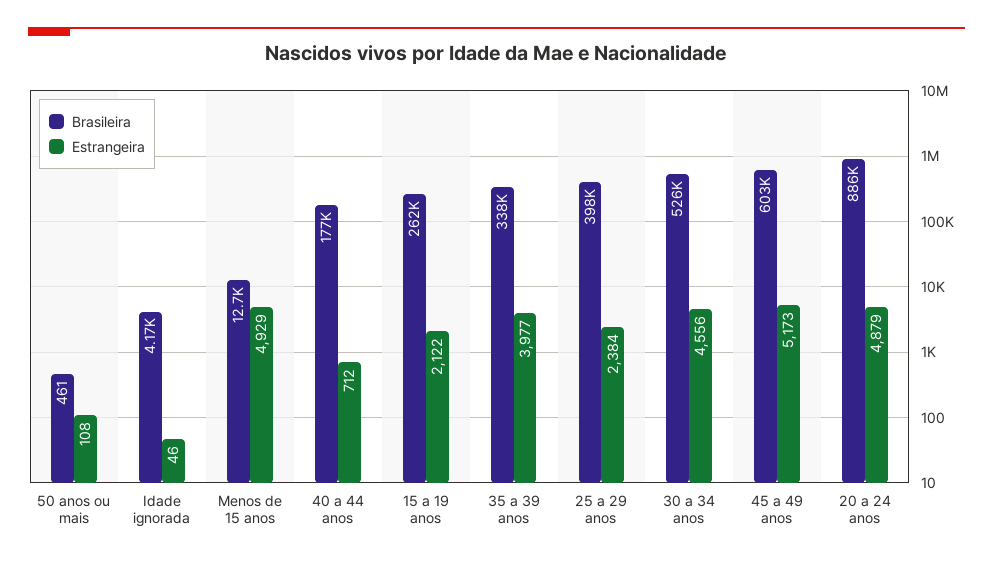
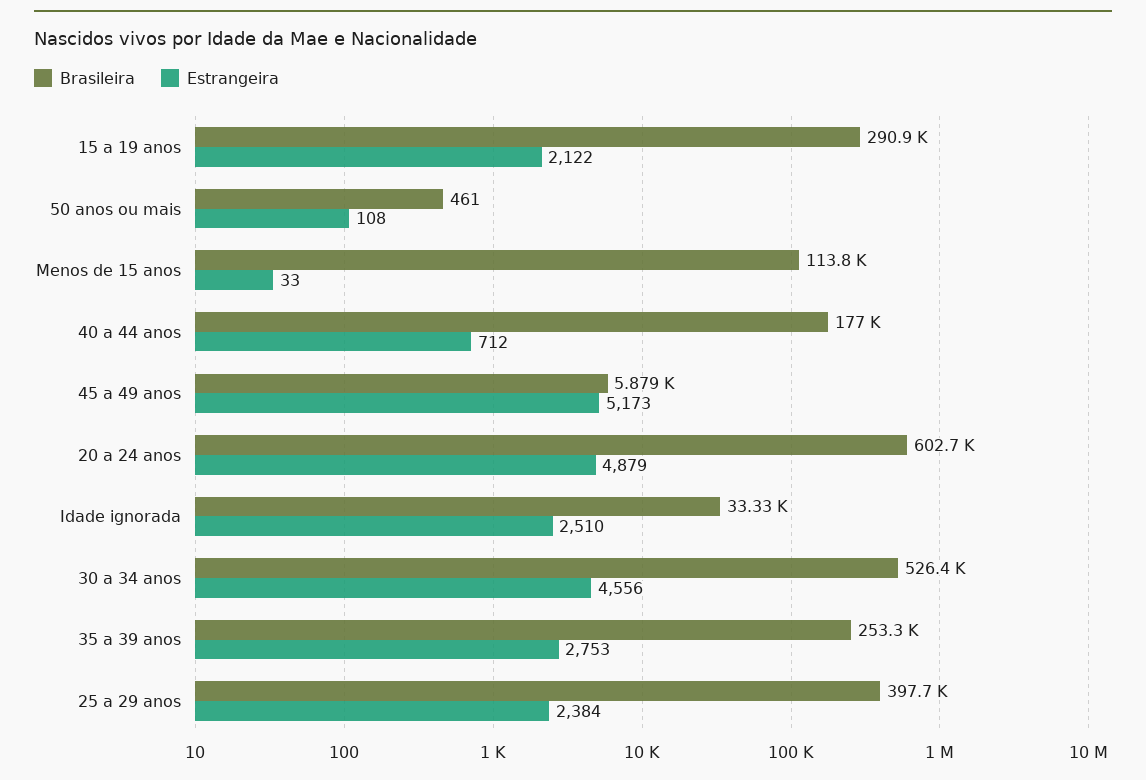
  {
    "Brasileira": {
      "50 anos ou mais": 461,
-     "Idade ignorada": 4170,
+     "Idade ignorada": 33330,
-     "Menos de 15 anos": 12700,
+     "Menos de 15 anos": 113800,
      "40 a 44 anos": 177000,
-     "15 a 19 anos": 262000,
+     "15 a 19 anos": 290900,
-     "35 a 39 anos": 338000,
+     "35 a 39 anos": 253300,
      "25 a 29 anos": 397700,
      "30 a 34 anos": 526400,
-     "45 a 49 anos": 603000,
+     "45 a 49 anos": 5879,
-     "20 a 24 anos": 886000
+     "20 a 24 anos": 602700
    },
    "Estrangeira": {
      "50 anos ou mais": 108,
-     "Idade ignorada": 46,
+     "Idade ignorada": 2510,
-     "Menos de 15 anos": 4929,
+     "Menos de 15 anos": 33,
      "40 a 44 anos": 712,
      "15 a 19 anos": 2122,
-     "35 a 39 anos": 3977,
+     "35 a 39 anos": 2753,
      "25 a 29 anos": 2384,
      "30 a 34 anos": 4556,
      "45 a 49 anos": 5173,
      "20 a 24 anos": 4879
    }
  }

